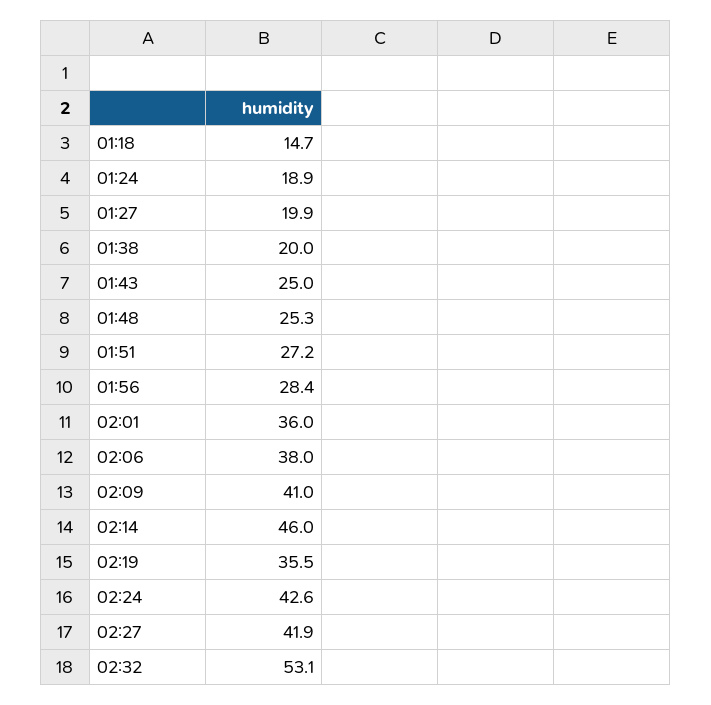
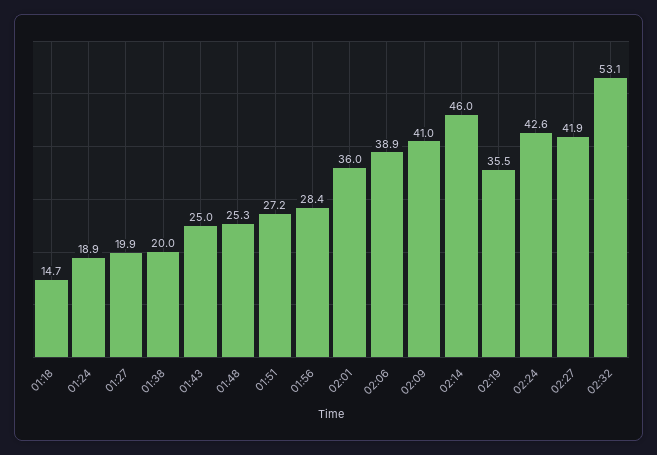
  {
    "01:18": 14.7,
    "01:24": 18.9,
    "01:27": 19.9,
    "01:38": 20,
    "01:43": 25,
    "01:48": 25.3,
    "01:51": 27.2,
    "01:56": 28.4,
    "02:01": 36,
-   "02:06": 38,
+   "02:06": 38.9,
    "02:09": 41,
    "02:14": 46,
    "02:19": 35.5,
    "02:24": 42.6,
    "02:27": 41.9,
    "02:32": 53.1
  }

